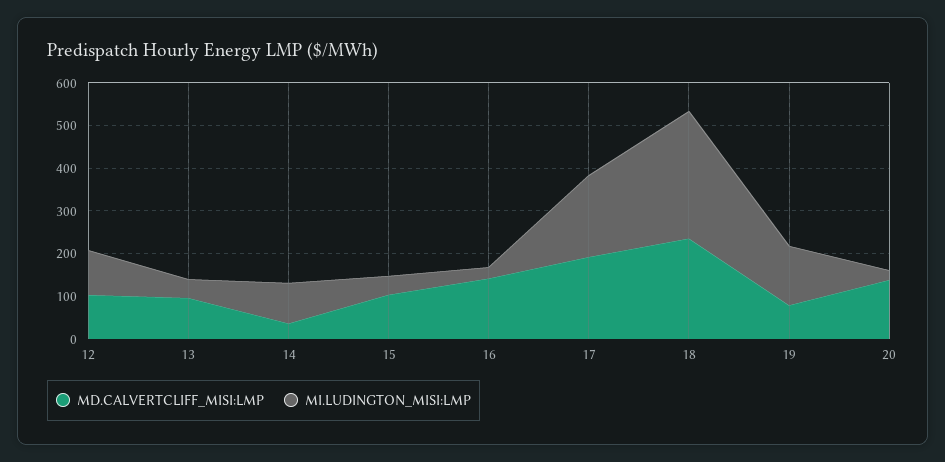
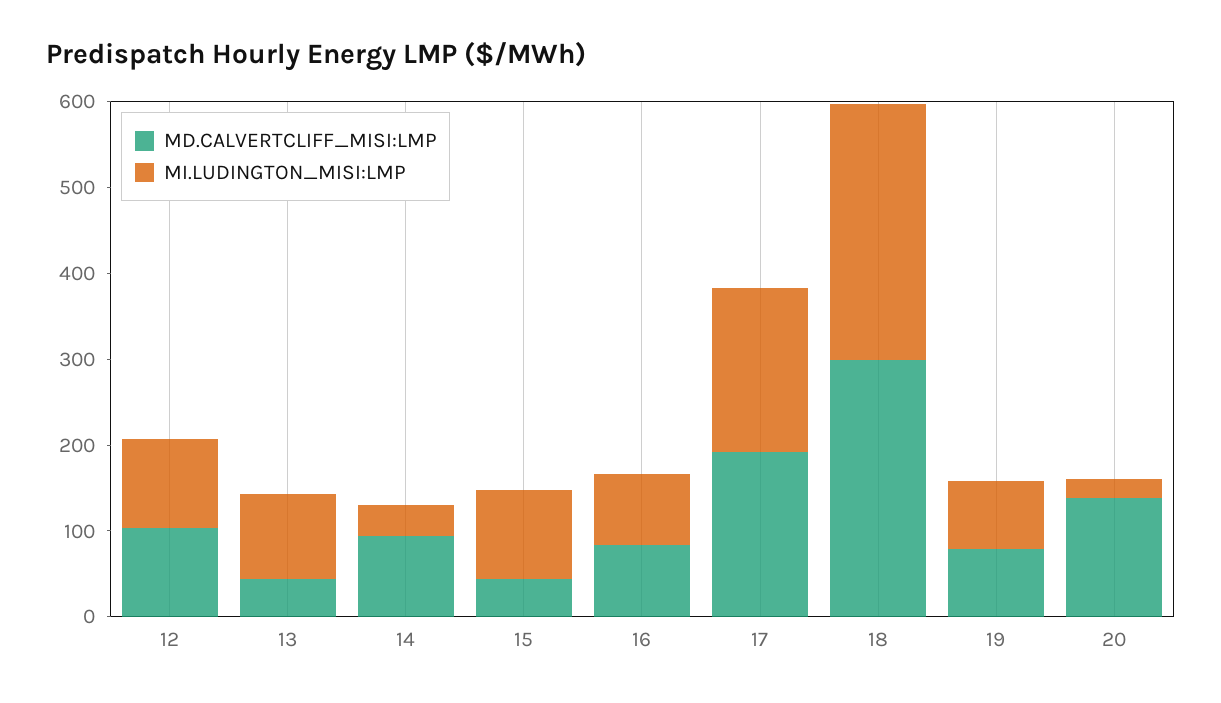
  {
    "MD.CALVERTCLIFF_MISI:LMP": {
      "12": 100,
-     "13": 100,
+     "13": 40,
-     "14": 40,
+     "14": 100,
-     "15": 100,
+     "15": 40,
-     "16": 140,
+     "16": 80,
      "17": 200,
-     "18": 240,
+     "18": 300,
      "19": 80,
      "20": 140
    },
    "MI.LUDINGTON_MISI:LMP": {
      "12": 100,
-     "13": 40,
+     "13": 100,
-     "14": 100,
+     "14": 40,
-     "15": 40,
+     "15": 100,
-     "16": 20,
+     "16": 80,
      "17": 200,
      "18": 300,
-     "19": 140,
+     "19": 80,
      "20": 20
    }
  }

